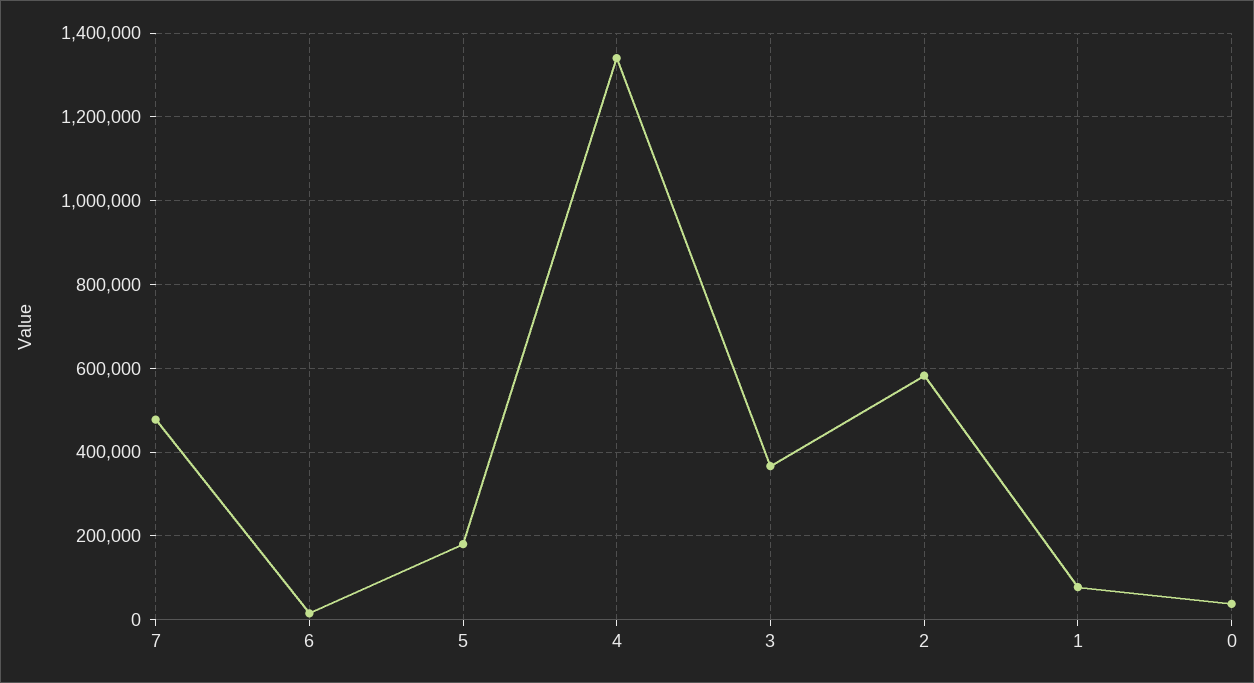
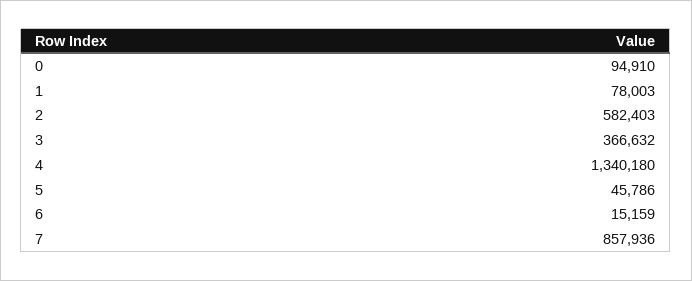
  {
-   "7": 480000,
+   "7": 857936,
    "6": 15159,
-   "5": 180000,
+   "5": 45786,
    "4": 1340180,
    "3": 366632,
    "2": 582403,
    "1": 78003,
-   "0": 40000
+   "0": 94910
  }

